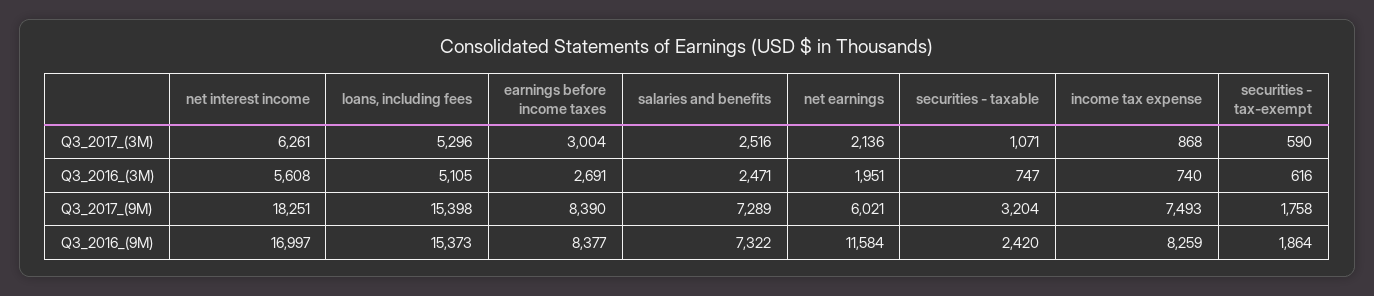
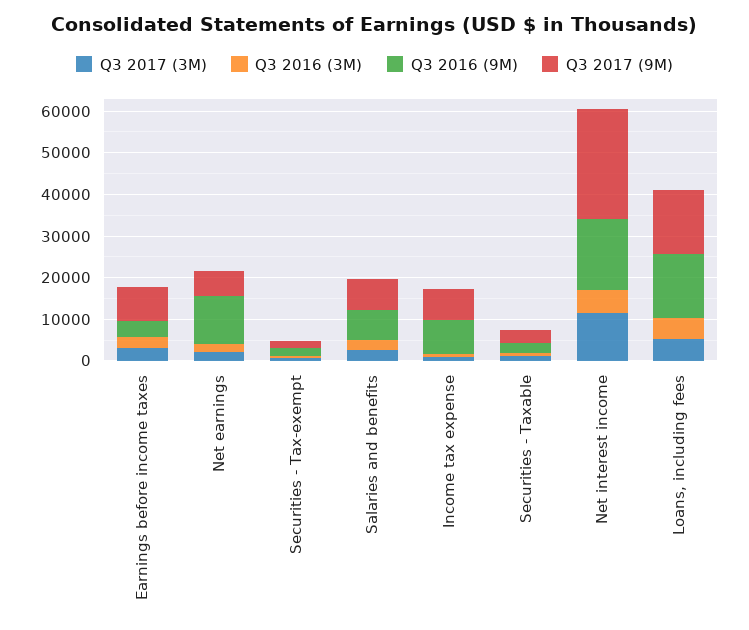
  {
    "Q3_2017_(3M)": {
-     "net interest income": 6261,
+     "net interest income": 12000,
      "loans, including fees": 5296,
      "earnings before income taxes": 3004,
      "salaries and benefits": 2516,
      "net earnings": 2136,
      "securities - taxable": 1071,
      "income tax expense": 868,
      "securities - tax-exempt": 590
    },
    "Q3_2016_(3M)": {
      "net interest income": 5608,
      "loans, including fees": 5105,
      "earnings before income taxes": 2691,
      "salaries and benefits": 2471,
      "net earnings": 1951,
      "securities - taxable": 747,
      "income tax expense": 740,
      "securities - tax-exempt": 616
    },
    "Q3_2017_(9M)": {
-     "net interest income": 18251,
+     "net interest income": 26000,
      "loans, including fees": 15398,
      "earnings before income taxes": 8390,
      "salaries and benefits": 7289,
      "net earnings": 6021,
      "securities - taxable": 3204,
      "income tax expense": 7493,
      "securities - tax-exempt": 1758
    },
    "Q3_2016_(9M)": {
      "net interest income": 16997,
      "loans, including fees": 15373,
-     "earnings before income taxes": 8377,
+     "earnings before income taxes": 4000,
      "salaries and benefits": 7322,
      "net earnings": 11584,
      "securities - taxable": 2420,
      "income tax expense": 8259,
      "securities - tax-exempt": 1864
    }
  }

